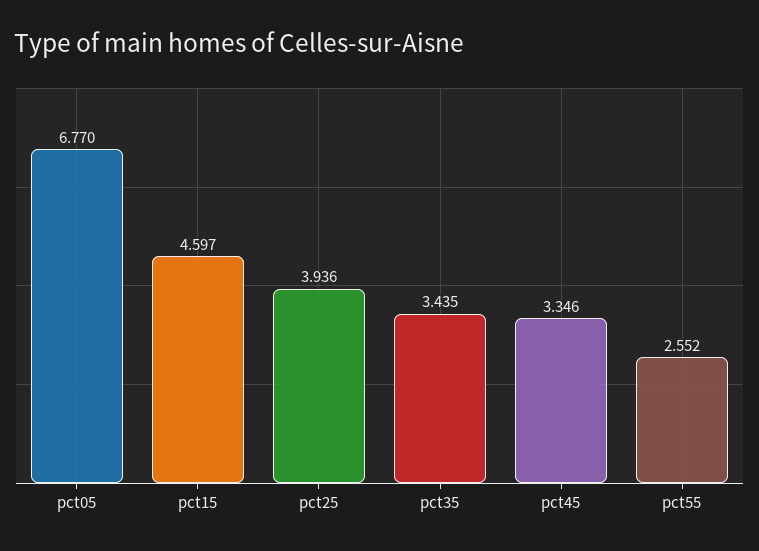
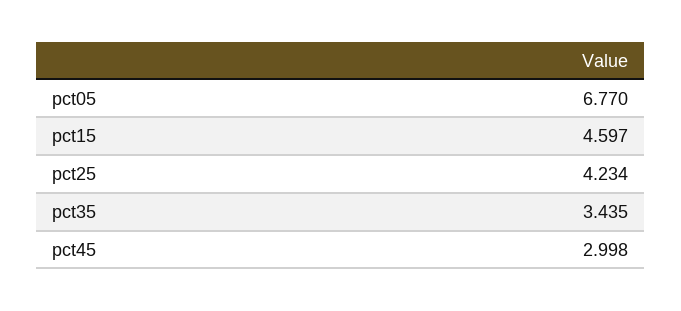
  {
    "pct05": 6.77,
    "pct15": 4.597,
-   "pct25": 3.936,
+   "pct25": 4.234,
    "pct35": 3.435,
-   "pct45": 3.346,
+   "pct45": 2.998
-   "pct55": 2.552
  }

